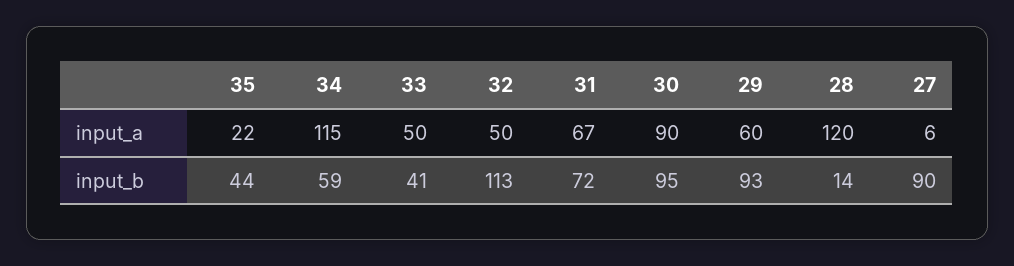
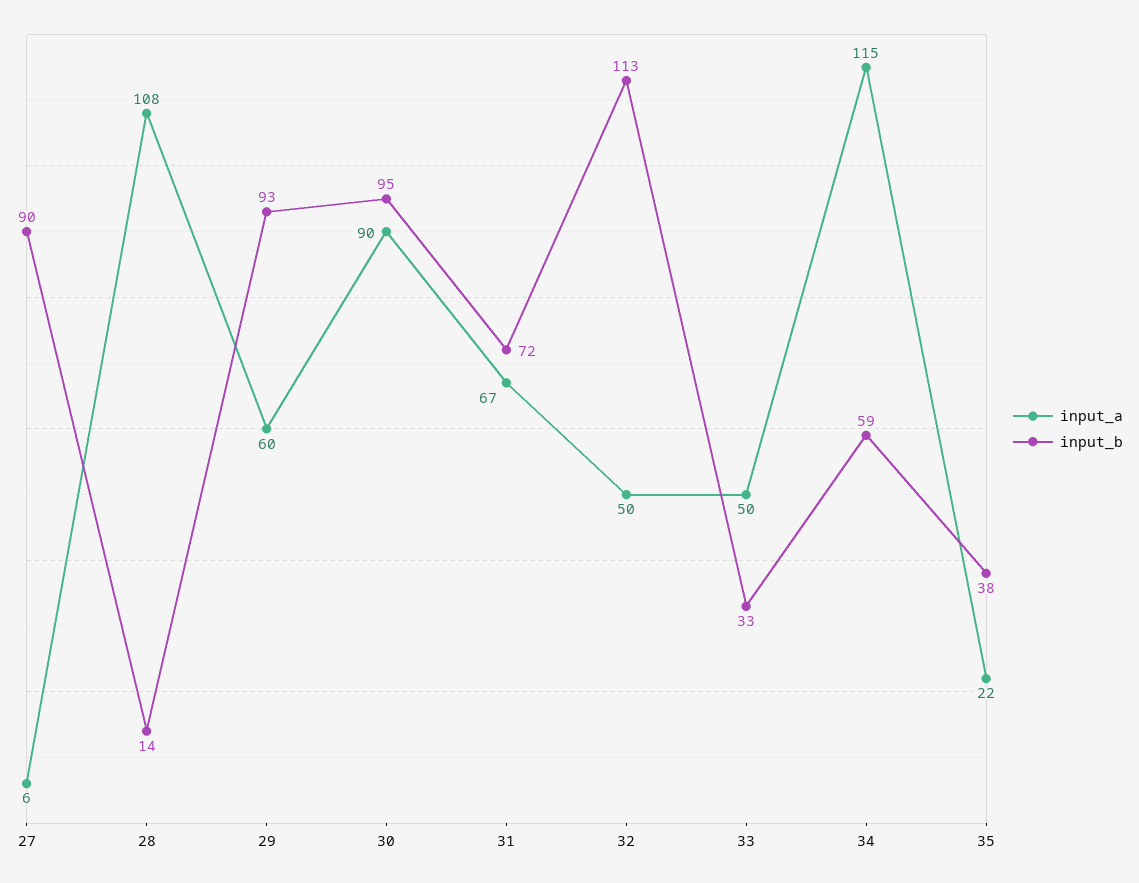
  {
    "input_a": {
      "35": 22,
      "34": 115,
      "33": 50,
      "32": 50,
      "31": 67,
      "30": 90,
      "29": 60,
-     "28": 120,
+     "28": 108,
      "27": 6
    },
    "input_b": {
-     "35": 44,
+     "35": 38,
      "34": 59,
-     "33": 41,
+     "33": 33,
      "32": 113,
      "31": 72,
      "30": 95,
      "29": 93,
      "28": 14,
      "27": 90
    }
  }

